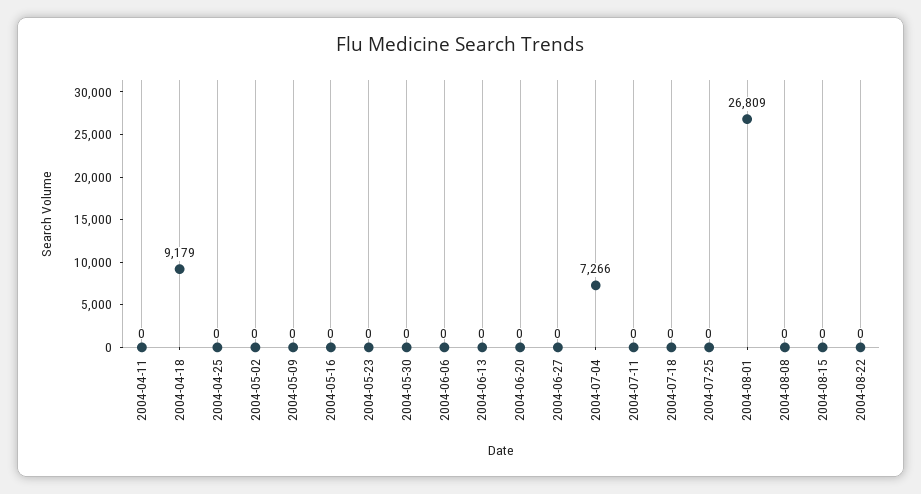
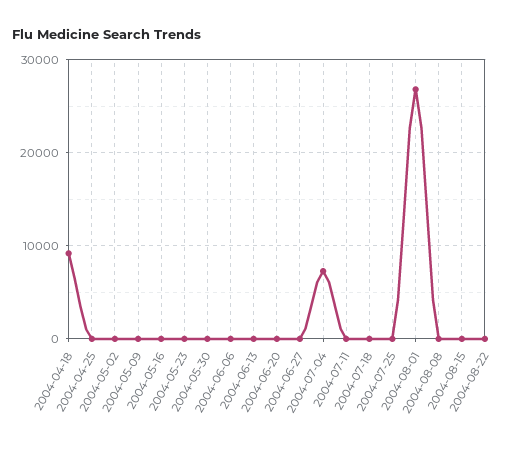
  {
-   "2004-04-11": 0,
    "2004-04-18": 9179,
    "2004-04-25": 0,
    "2004-05-02": 0,
    "2004-05-09": 0,
    "2004-05-16": 0,
    "2004-05-23": 0,
    "2004-05-30": 0,
    "2004-06-06": 0,
    "2004-06-13": 0,
    "2004-06-20": 0,
    "2004-06-27": 0,
    "2004-07-04": 7266,
    "2004-07-11": 0,
    "2004-07-18": 0,
    "2004-07-25": 0,
    "2004-08-01": 26809,
    "2004-08-08": 0,
    "2004-08-15": 0,
    "2004-08-22": 0
  }

